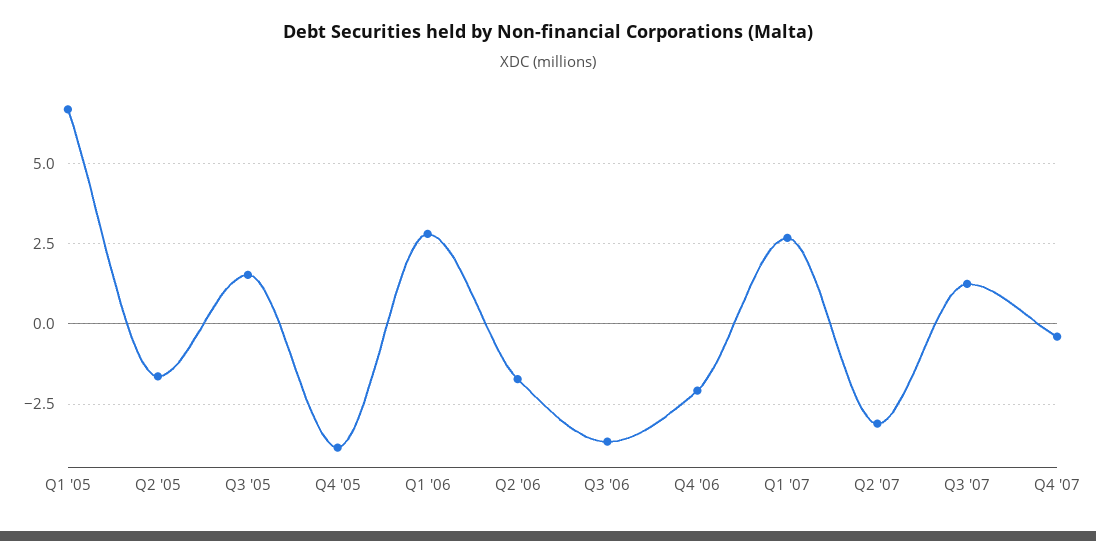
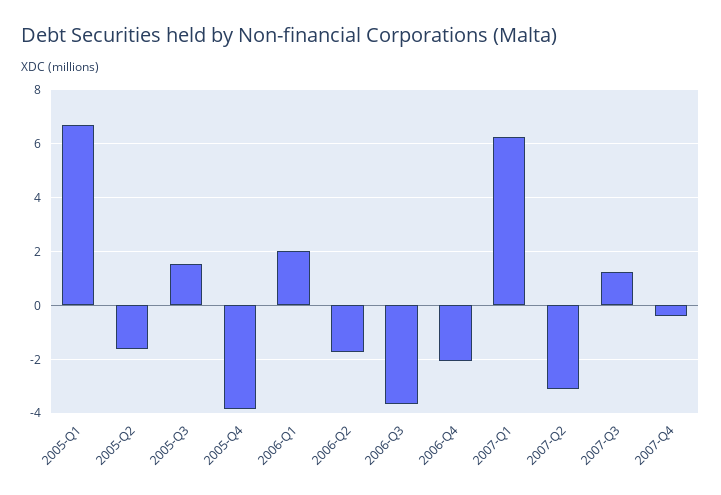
  {
    "Q1 '05": 6.75,
    "Q2 '05": -1.75,
    "Q3 '05": 1.5,
    "Q4 '05": -3.75,
-   "Q1 '06": 2.75,
+   "Q1 '06": 2,
    "Q2 '06": -1.75,
    "Q3 '06": -3.75,
    "Q4 '06": -2,
-   "Q1 '07": 2.75,
+   "Q1 '07": 6.25,
    "Q2 '07": -3,
    "Q3 '07": 1.25,
    "Q4 '07": -0.5
  }

